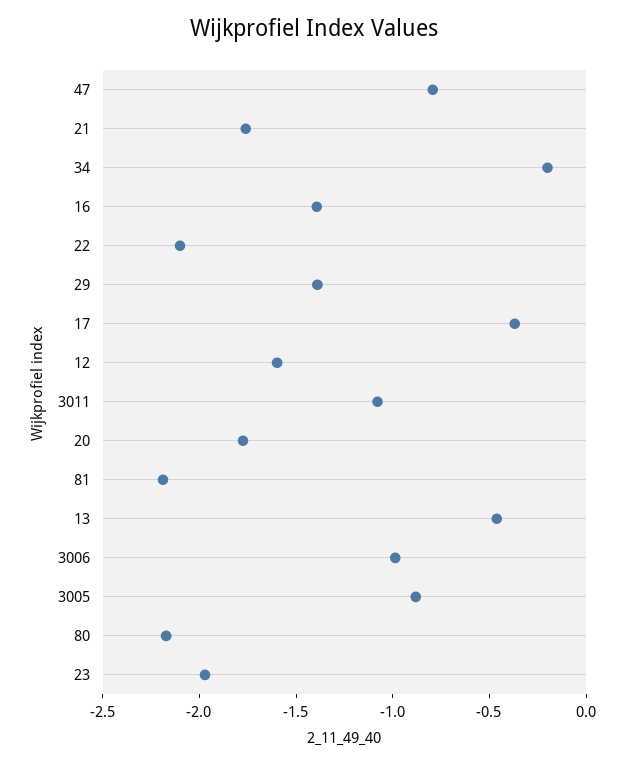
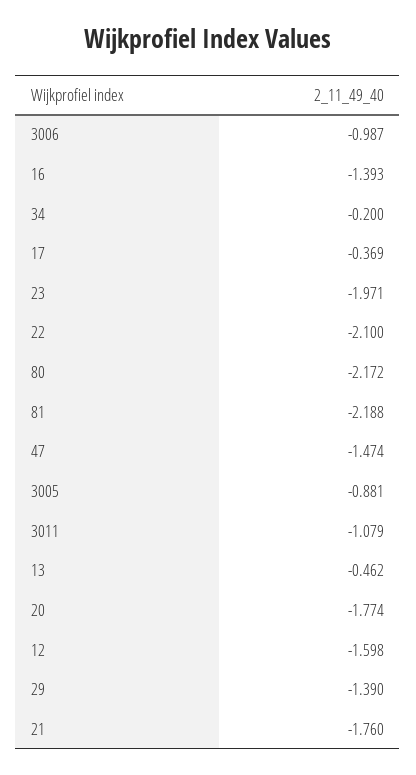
  {
-   "47": -0.8,
+   "47": -1.474,
    "21": -1.76,
    "34": -0.2,
    "16": -1.393,
    "22": -2.1,
    "29": -1.39,
    "17": -0.369,
    "12": -1.598,
    "3011": -1.079,
    "20": -1.774,
    "81": -2.188,
    "13": -0.462,
    "3006": -0.987,
    "3005": -0.881,
    "80": -2.172,
    "23": -1.971
  }

